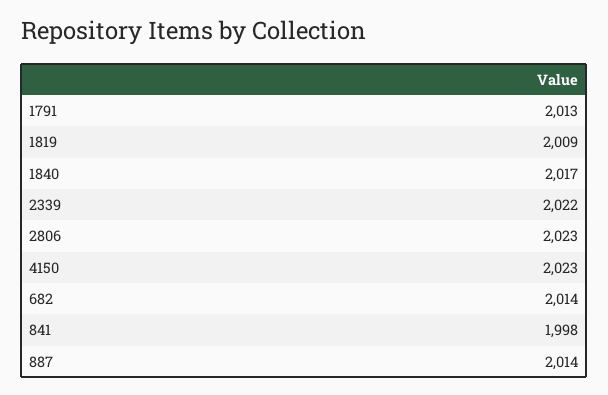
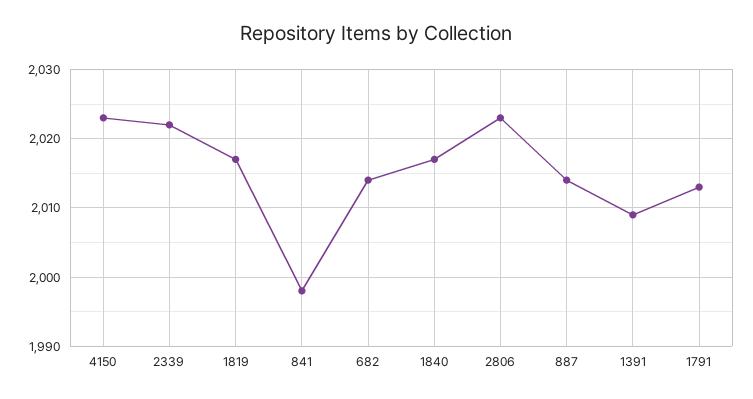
  {
    "1791": 2013,
-   "1819": 2009,
+   "1819": 2017,
    "1840": 2017,
    "2339": 2022,
    "2806": 2023,
    "4150": 2023,
    "682": 2014,
    "841": 1998,
-   "887": 2014
+   "887": 2014,
+   "1391": 2009
  }

